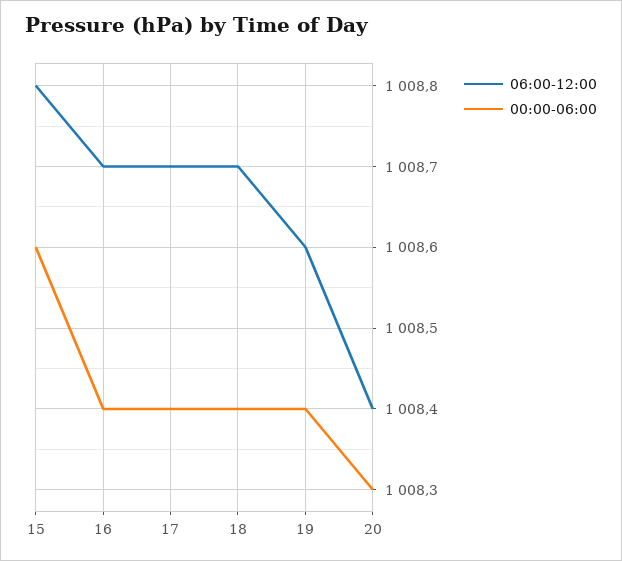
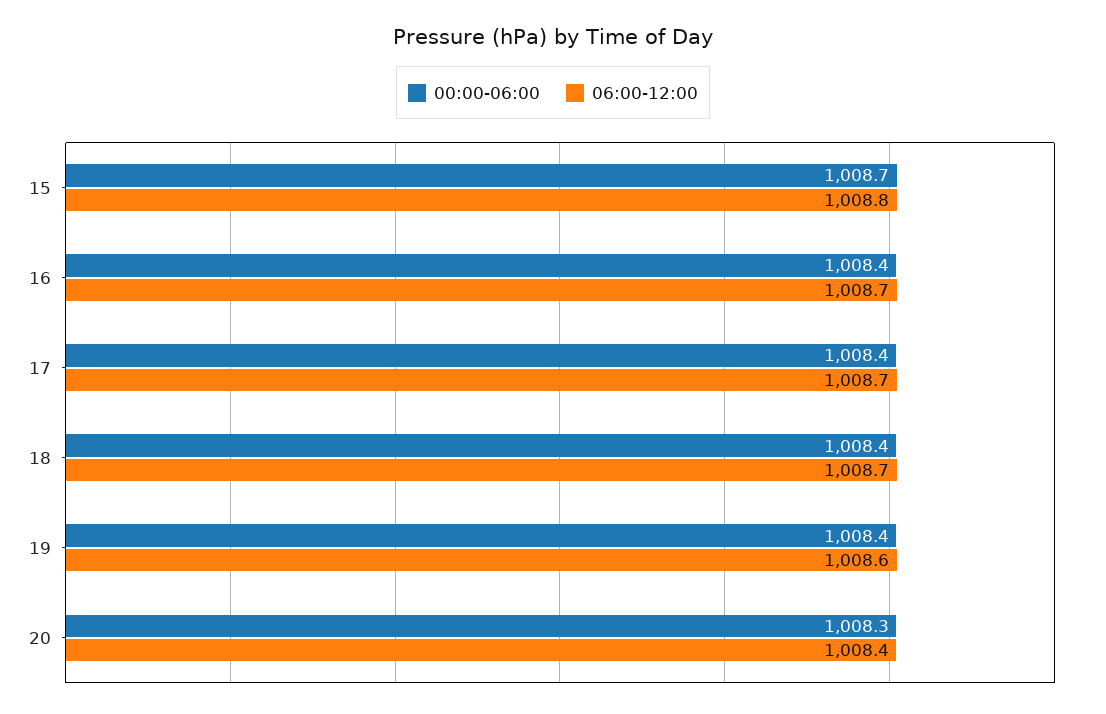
  {
    "06:00-12:00": {
      "15": 1008.8,
      "16": 1008.7,
      "17": 1008.7,
      "18": 1008.7,
      "19": 1008.6,
      "20": 1008.4
    },
    "00:00-06:00": {
-     "15": 1008.6,
+     "15": 1008.7,
      "16": 1008.4,
      "17": 1008.4,
      "18": 1008.4,
      "19": 1008.4,
      "20": 1008.3
    }
  }

